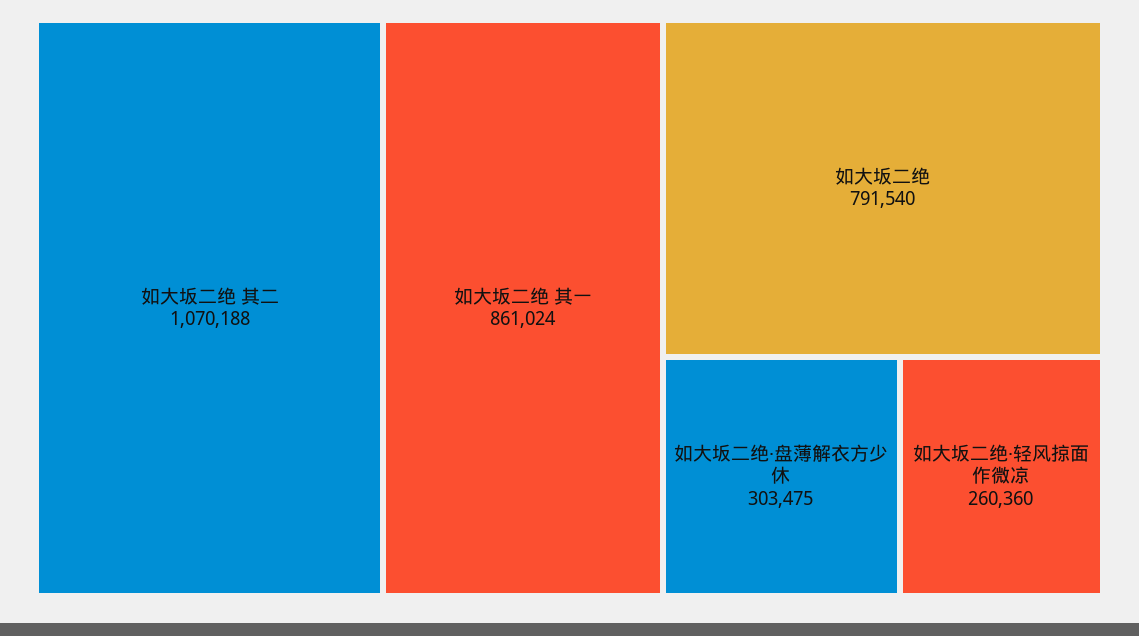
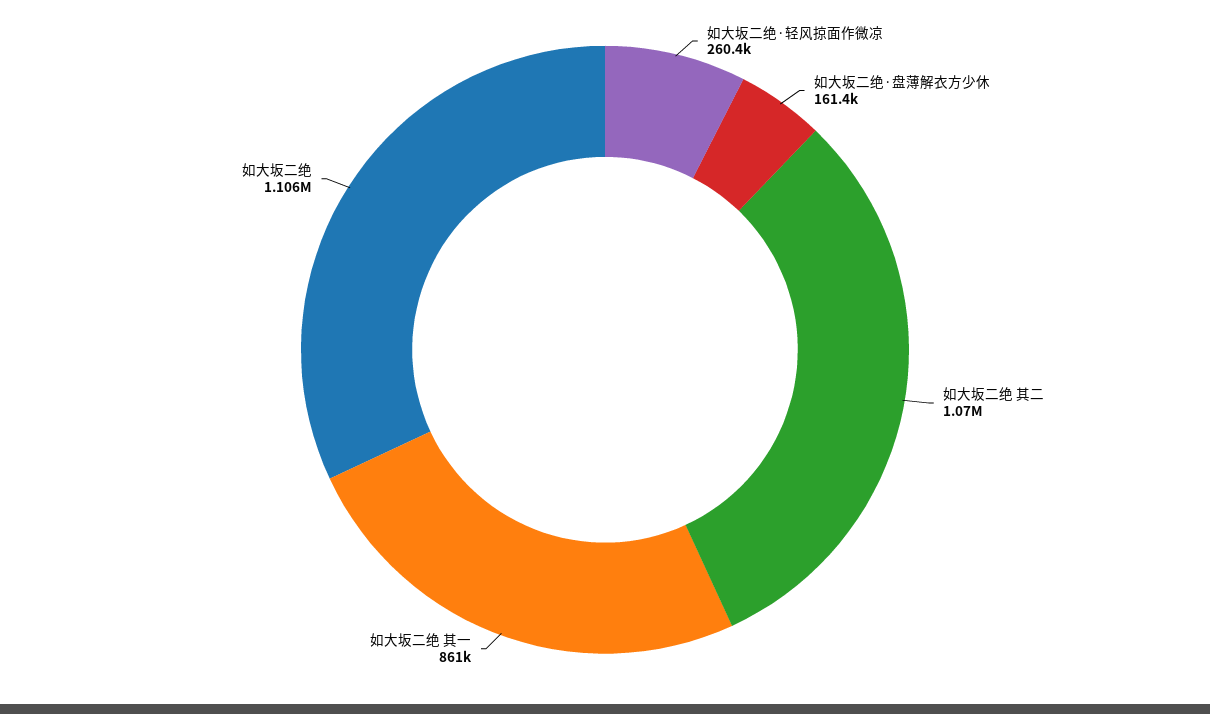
  {
    "如大坂二绝 其二": 1070188,
    "如大坂二绝 其一": 861024,
-   "如大坂二绝": 791540,
+   "如大坂二绝": 1106000,
-   "如大坂二绝·盘薄解衣方少休": 303475,
+   "如大坂二绝·盘薄解衣方少休": 161400,
    "如大坂二绝·轻风掠面作微凉": 260360
  }

